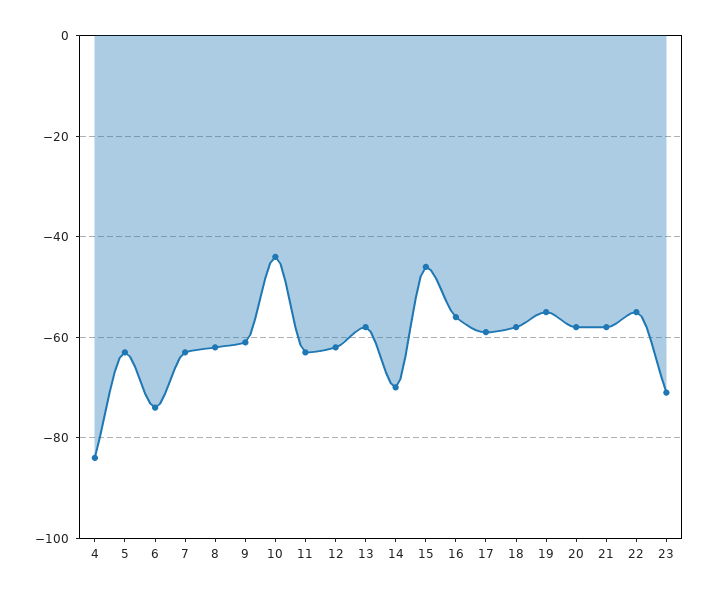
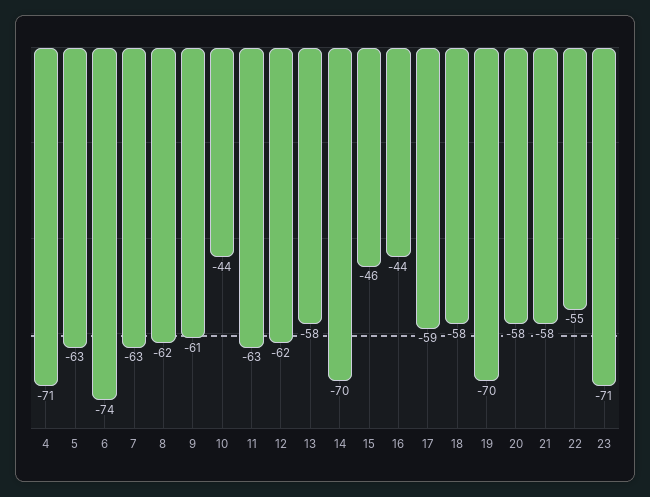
  {
-   "4": -85,
+   "4": -71,
    "5": -63,
    "6": -74,
    "7": -63,
    "8": -62,
    "9": -61,
    "10": -44,
    "11": -63,
    "12": -62,
    "13": -58,
    "14": -70,
    "15": -46,
-   "16": -55,
+   "16": -44,
    "17": -59,
    "18": -58,
-   "19": -55,
+   "19": -70,
    "20": -58,
    "21": -58,
    "22": -55,
    "23": -71
  }

